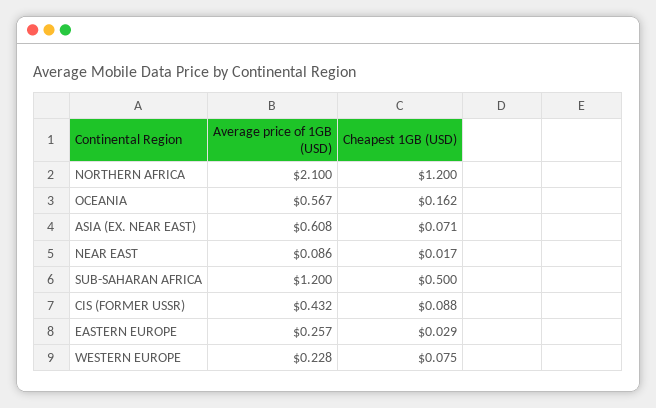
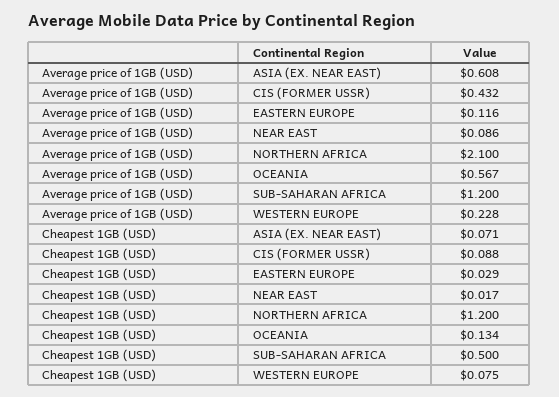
  {
    "Average price of 1GB (USD)": {
      "NORTHERN AFRICA": 2.1,
      "OCEANIA": 0.567,
      "ASIA (EX. NEAR EAST)": 0.608,
      "NEAR EAST": 0.086,
      "SUB-SAHARAN AFRICA": 1.2,
      "CIS (FORMER USSR)": 0.432,
-     "EASTERN EUROPE": 0.257,
+     "EASTERN EUROPE": 0.116,
      "WESTERN EUROPE": 0.228
    },
    "Cheapest 1GB (USD)": {
      "NORTHERN AFRICA": 1.2,
-     "OCEANIA": 0.162,
+     "OCEANIA": 0.134,
      "ASIA (EX. NEAR EAST)": 0.071,
      "NEAR EAST": 0.017,
      "SUB-SAHARAN AFRICA": 0.5,
      "CIS (FORMER USSR)": 0.088,
      "EASTERN EUROPE": 0.029,
      "WESTERN EUROPE": 0.075
    }
  }

